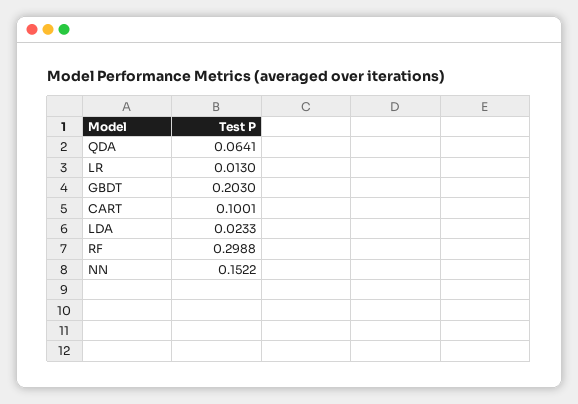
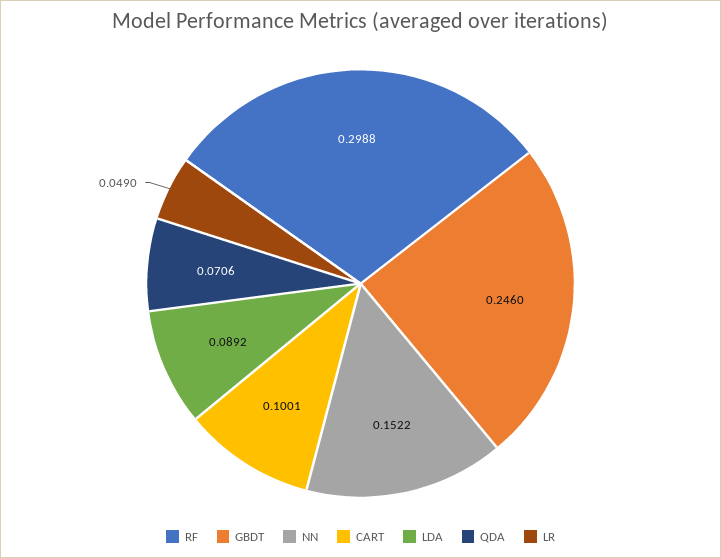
  {
-   "QDA": 0.0641,
+   "QDA": 0.0706,
-   "LR": 0.013,
+   "LR": 0.049,
-   "GBDT": 0.203,
+   "GBDT": 0.246,
    "CART": 0.1001,
-   "LDA": 0.0233,
+   "LDA": 0.0892,
    "RF": 0.2988,
    "NN": 0.1522
  }

